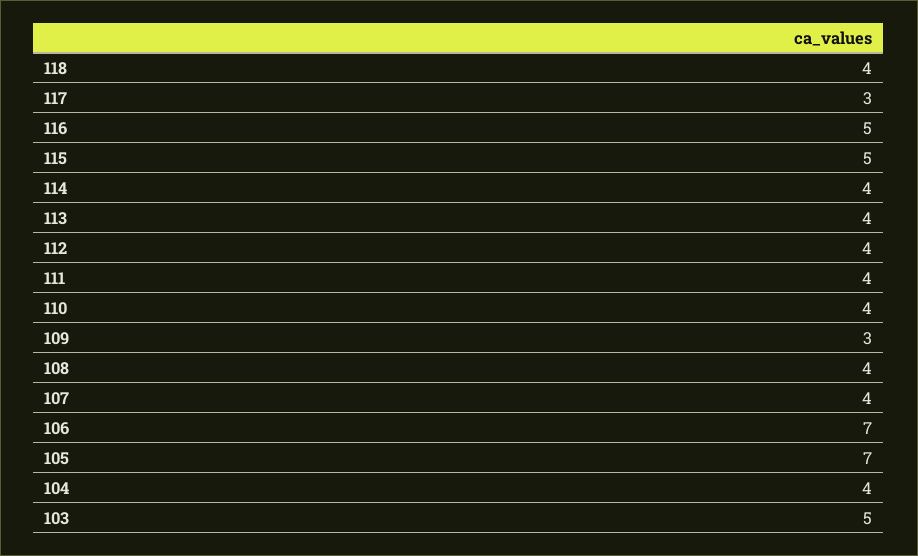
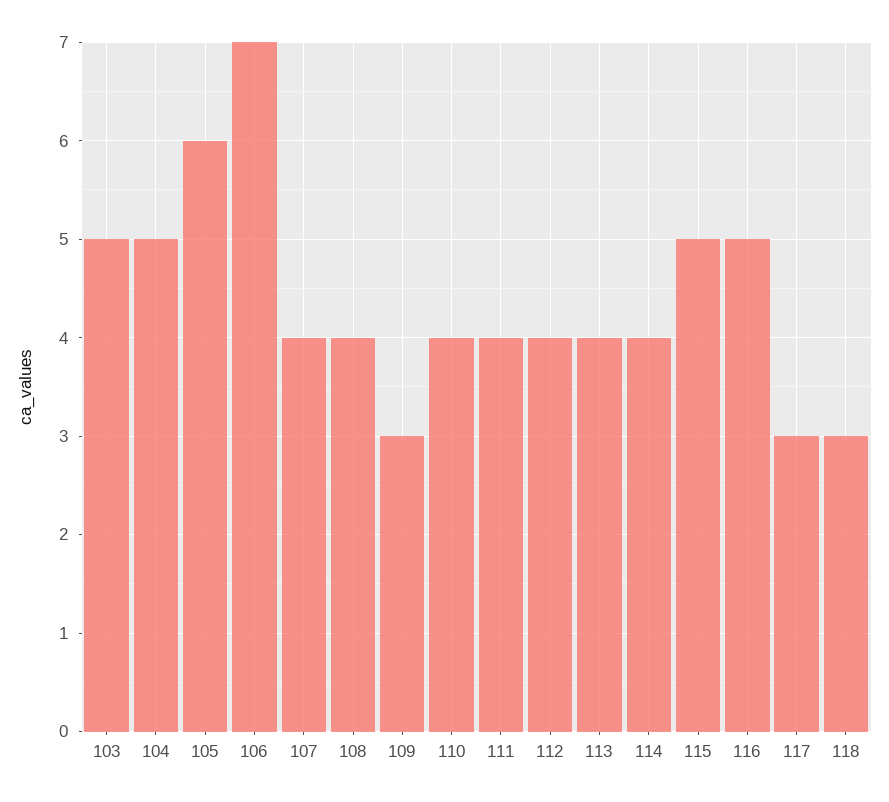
  {
-   "118": 4,
+   "118": 3,
    "117": 3,
    "116": 5,
    "115": 5,
    "114": 4,
    "113": 4,
    "112": 4,
    "111": 4,
    "110": 4,
    "109": 3,
    "108": 4,
    "107": 4,
    "106": 7,
-   "105": 7,
+   "105": 6,
-   "104": 4,
+   "104": 5,
    "103": 5
  }

